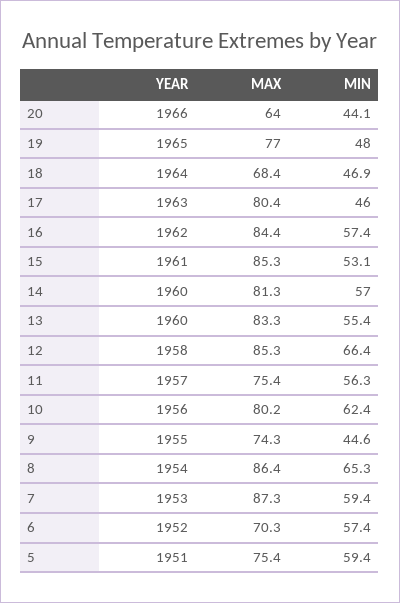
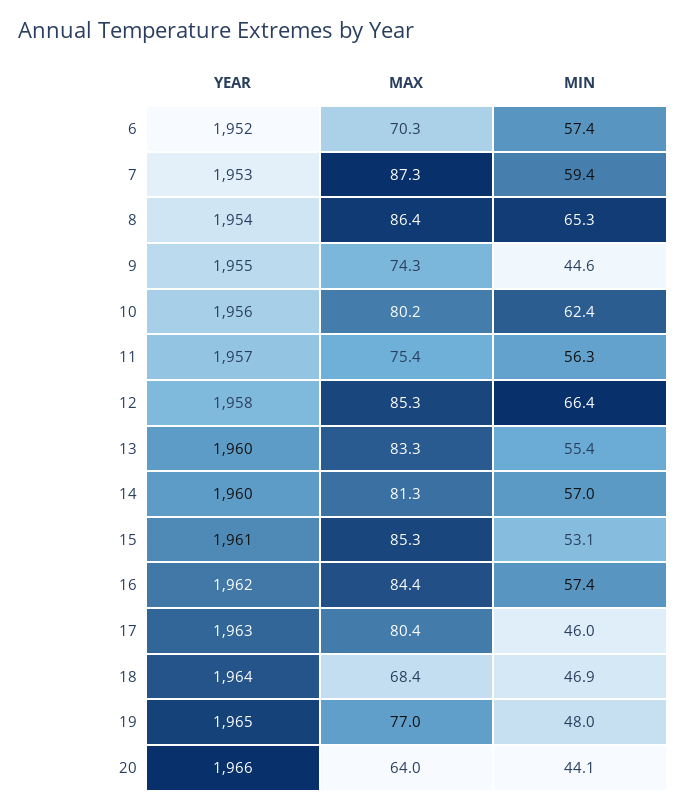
  {
    "YEAR": {
      "20": 1966,
      "19": 1965,
      "18": 1964,
      "17": 1963,
      "16": 1962,
      "15": 1961,
      "14": 1960,
      "13": 1960,
      "12": 1958,
      "11": 1957,
      "10": 1956,
      "9": 1955,
      "8": 1954,
      "7": 1953,
-     "6": 1952,
+     "6": 1952
-     "5": 1951
    },
    "MAX": {
      "20": 64,
      "19": 77,
      "18": 68.4,
      "17": 80.4,
      "16": 84.4,
      "15": 85.3,
      "14": 81.3,
      "13": 83.3,
      "12": 85.3,
      "11": 75.4,
      "10": 80.2,
      "9": 74.3,
      "8": 86.4,
      "7": 87.3,
-     "6": 70.3,
+     "6": 70.3
-     "5": 75.4
    },
    "MIN": {
      "20": 44.1,
      "19": 48,
      "18": 46.9,
      "17": 46,
      "16": 57.4,
      "15": 53.1,
      "14": 57,
      "13": 55.4,
      "12": 66.4,
      "11": 56.3,
      "10": 62.4,
      "9": 44.6,
      "8": 65.3,
      "7": 59.4,
-     "6": 57.4,
+     "6": 57.4
-     "5": 59.4
    }
  }

